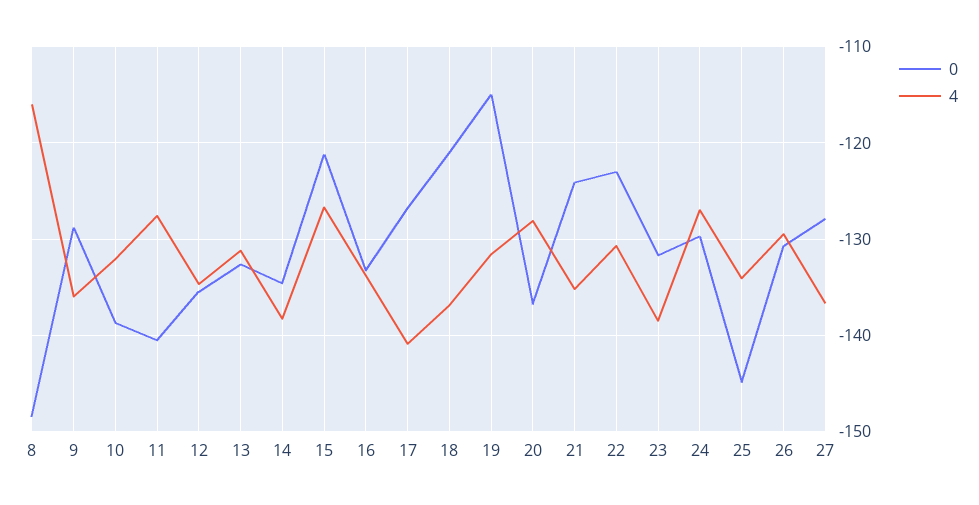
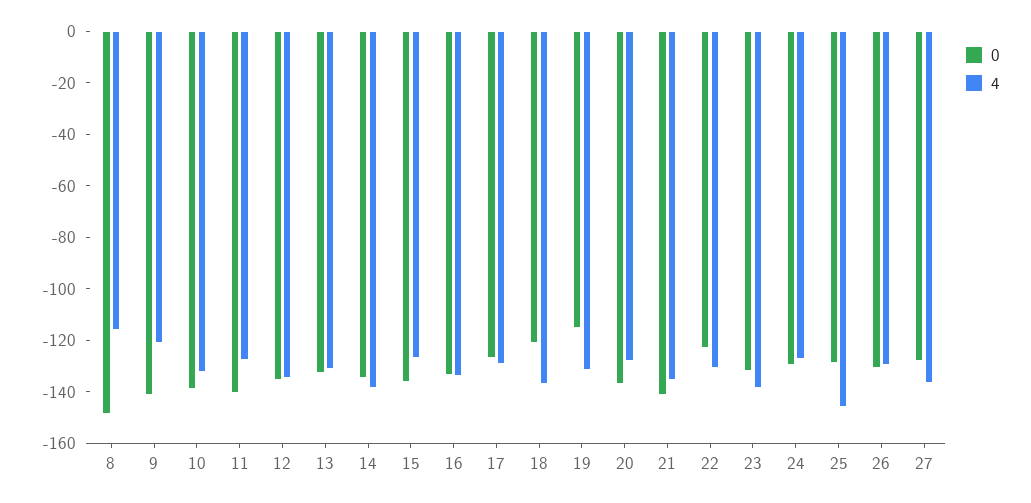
  {
    "0": {
      "8": -149,
-     "9": -129,
+     "9": -140,
      "10": -139,
      "11": -141,
      "12": -136,
      "13": -133,
      "14": -135,
-     "15": -121,
+     "15": -135,
      "16": -133,
      "17": -127,
      "18": -121,
      "19": -115,
      "20": -137,
-     "21": -124,
+     "21": -140,
      "22": -123,
      "23": -132,
      "24": -130,
-     "25": -145,
+     "25": -130,
      "26": -131,
      "27": -128
    },
    "4": {
      "8": -116,
-     "9": -136,
+     "9": -120,
      "10": -132,
      "11": -128,
      "12": -135,
      "13": -131,
      "14": -138,
      "15": -127,
      "16": -134,
-     "17": -141,
+     "17": -130,
      "18": -137,
      "19": -132,
      "20": -128,
      "21": -135,
      "22": -131,
      "23": -139,
      "24": -127,
-     "25": -134,
+     "25": -145,
      "26": -130,
      "27": -137
    }
  }

